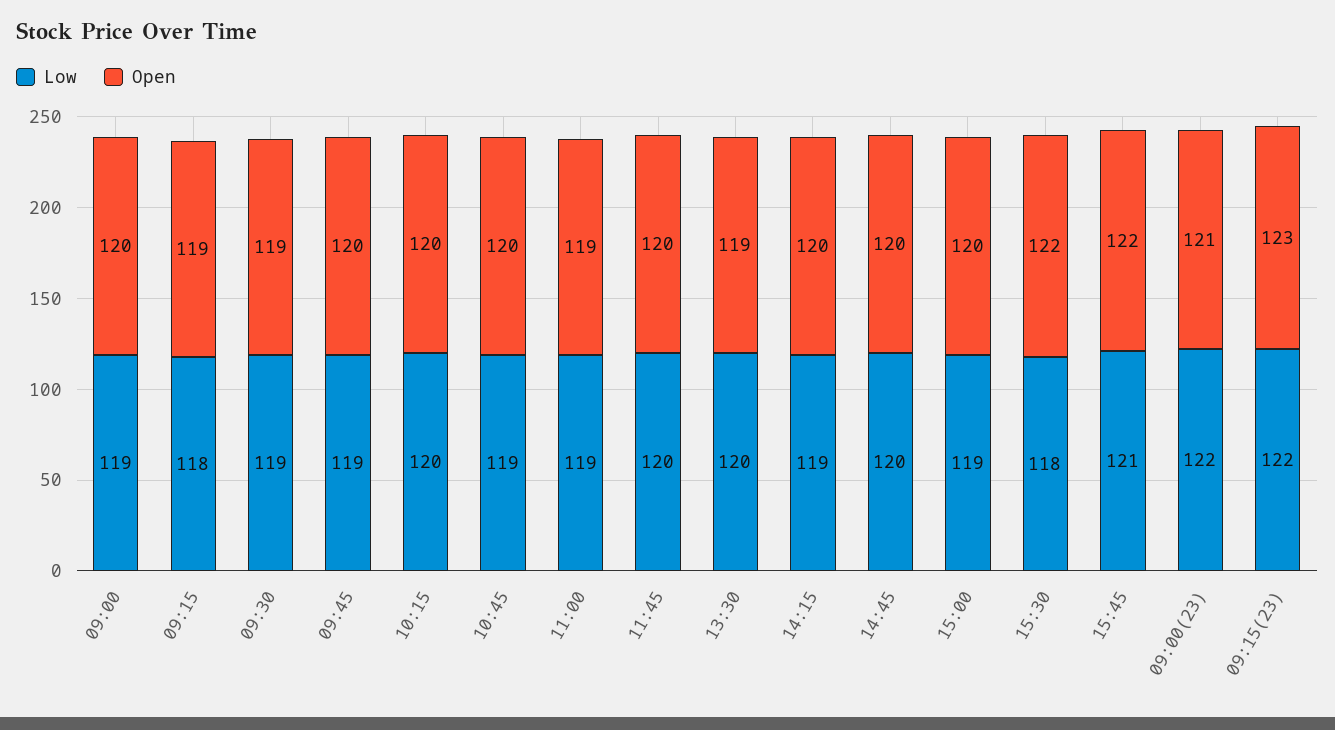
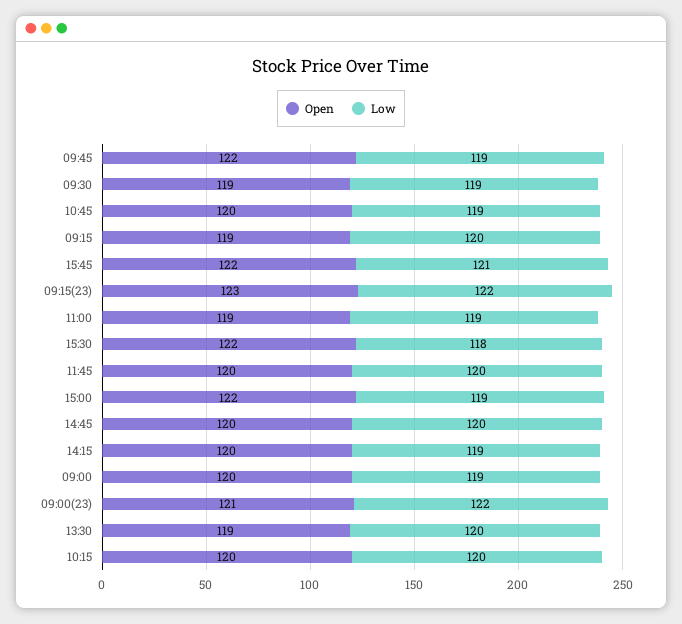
  {
    "Low": {
      "09:00": 119,
-     "09:15": 118,
+     "09:15": 120,
      "09:30": 119,
      "09:45": 119,
      "10:15": 120,
      "10:45": 119,
      "11:00": 119,
      "11:45": 120,
      "13:30": 120,
      "14:15": 119,
      "14:45": 120,
      "15:00": 119,
      "15:30": 118,
      "15:45": 121,
      "09:00(23)": 122,
      "09:15(23)": 122
    },
    "Open": {
      "09:00": 120,
      "09:15": 119,
      "09:30": 119,
-     "09:45": 120,
+     "09:45": 122,
      "10:15": 120,
      "10:45": 120,
      "11:00": 119,
      "11:45": 120,
      "13:30": 119,
      "14:15": 120,
      "14:45": 120,
-     "15:00": 120,
+     "15:00": 122,
      "15:30": 122,
      "15:45": 122,
      "09:00(23)": 121,
      "09:15(23)": 123
    }
  }

